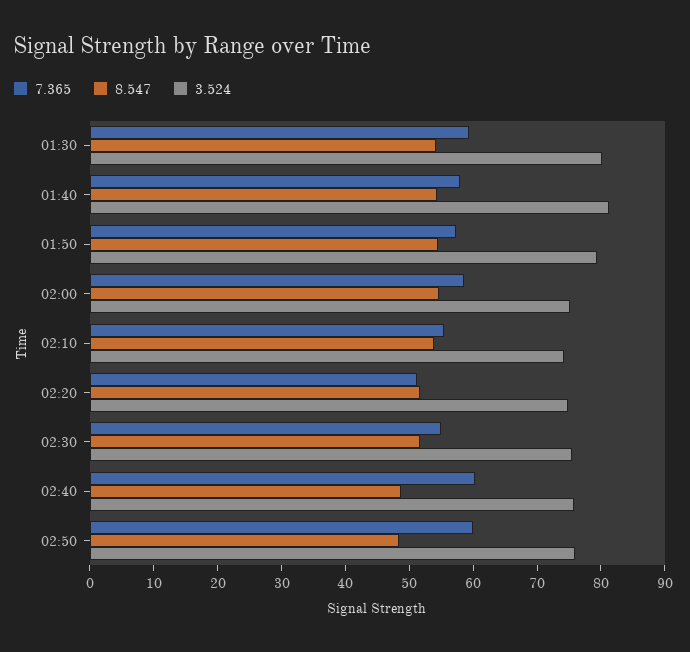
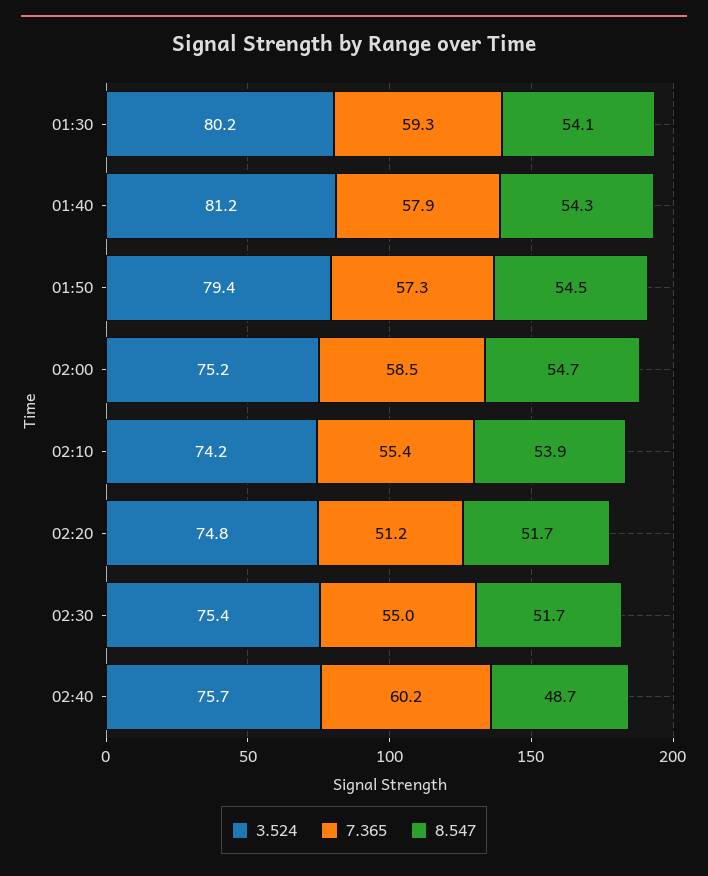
  {
    "7.365": {
      "01:30": 59.3,
      "01:40": 57.9,
      "01:50": 57.3,
      "02:00": 58.5,
      "02:10": 55.4,
      "02:20": 51.2,
      "02:30": 55,
-     "02:40": 60.2,
+     "02:40": 60.2
-     "02:50": 60
    },
    "8.547": {
      "01:30": 54.1,
      "01:40": 54.3,
      "01:50": 54.5,
      "02:00": 54.7,
      "02:10": 53.9,
      "02:20": 51.7,
      "02:30": 51.7,
-     "02:40": 48.7,
+     "02:40": 48.7
-     "02:50": 48
    },
    "3.524": {
      "01:30": 80.2,
      "01:40": 81.2,
      "01:50": 79.4,
      "02:00": 75.2,
      "02:10": 74.2,
      "02:20": 74.8,
      "02:30": 75.4,
-     "02:40": 75.7,
+     "02:40": 75.7
-     "02:50": 76
    }
  }

